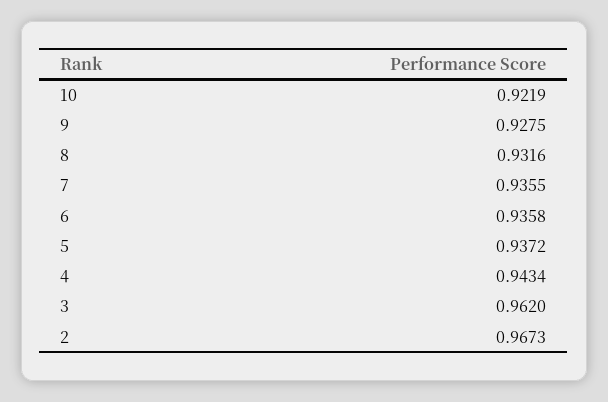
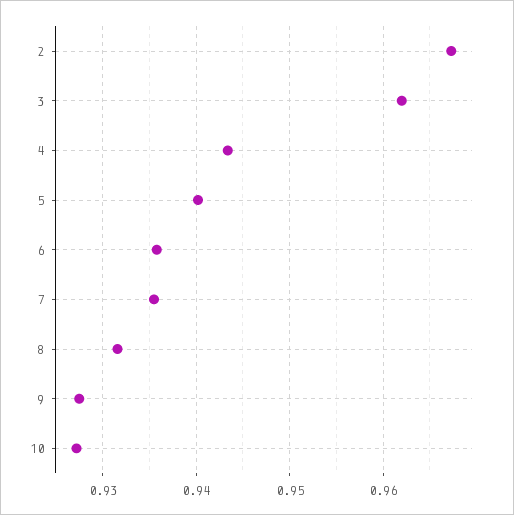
  {
-   "10": 0.9219,
+   "10": 0.927,
    "9": 0.9275,
    "8": 0.9316,
    "7": 0.9355,
    "6": 0.9358,
-   "5": 0.9372,
+   "5": 0.94,
    "4": 0.9434,
    "3": 0.962,
    "2": 0.9673
  }

